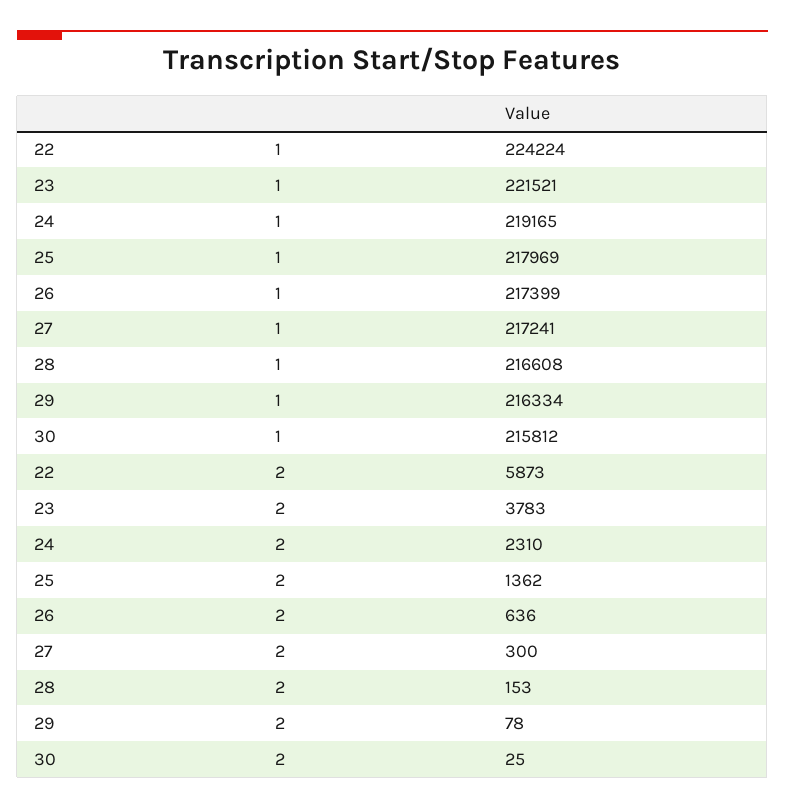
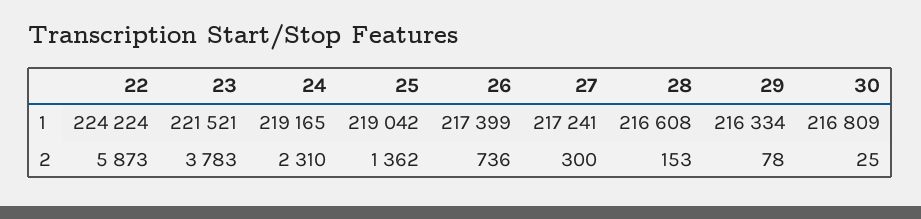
  {
    "22": {
      "1": 224224,
      "2": 5873
    },
    "23": {
      "1": 221521,
      "2": 3783
    },
    "24": {
      "1": 219165,
      "2": 2310
    },
    "25": {
-     "1": 217969,
+     "1": 219042,
      "2": 1362
    },
    "26": {
      "1": 217399,
-     "2": 636
+     "2": 736
    },
    "27": {
      "1": 217241,
      "2": 300
    },
    "28": {
      "1": 216608,
      "2": 153
    },
    "29": {
      "1": 216334,
      "2": 78
    },
    "30": {
-     "1": 215812,
+     "1": 216809,
      "2": 25
    }
  }

